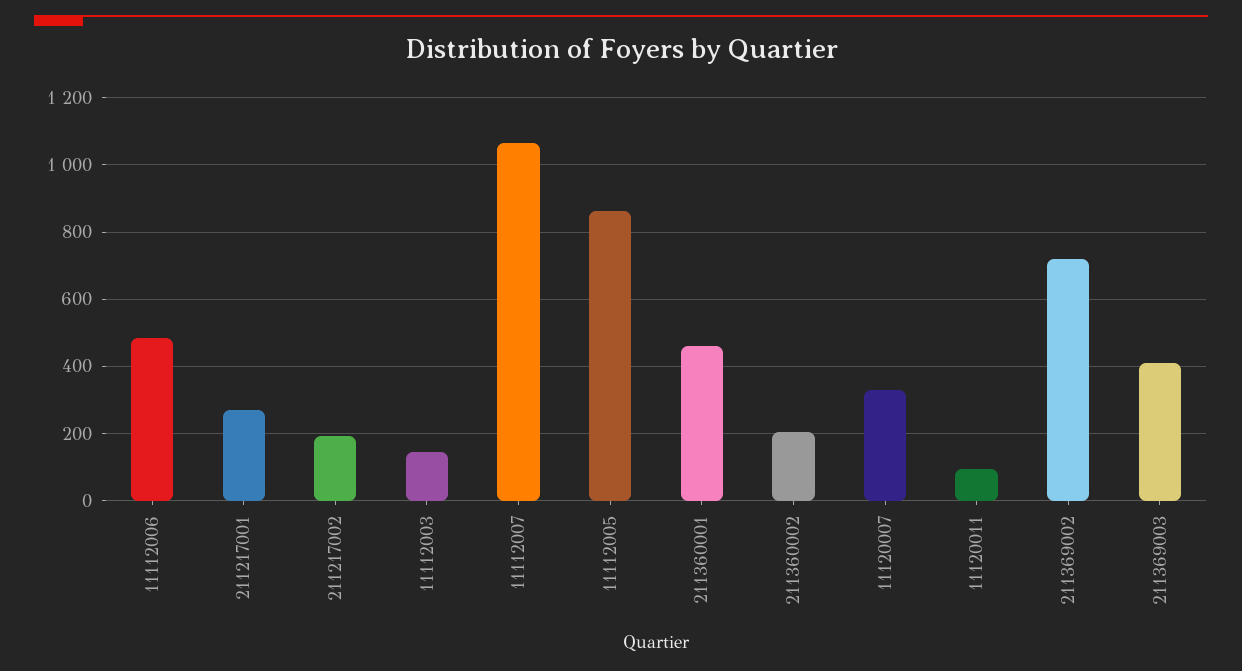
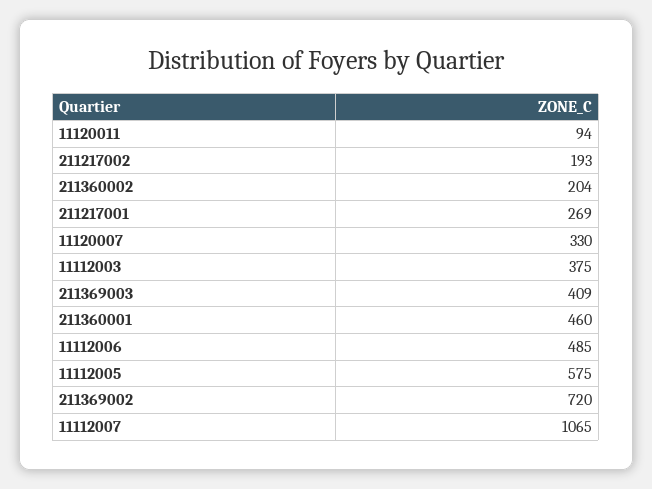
  {
    "11112006": 485,
    "211217001": 269,
    "211217002": 193,
-   "11112003": 140,
+   "11112003": 375,
    "11112007": 1065,
-   "11112005": 860,
+   "11112005": 575,
    "211360001": 460,
    "211360002": 204,
    "11120007": 330,
    "11120011": 94,
    "211369002": 720,
    "211369003": 409
  }

